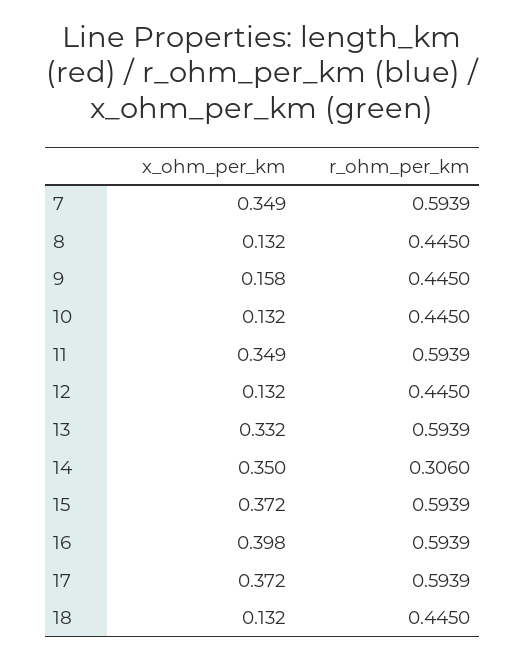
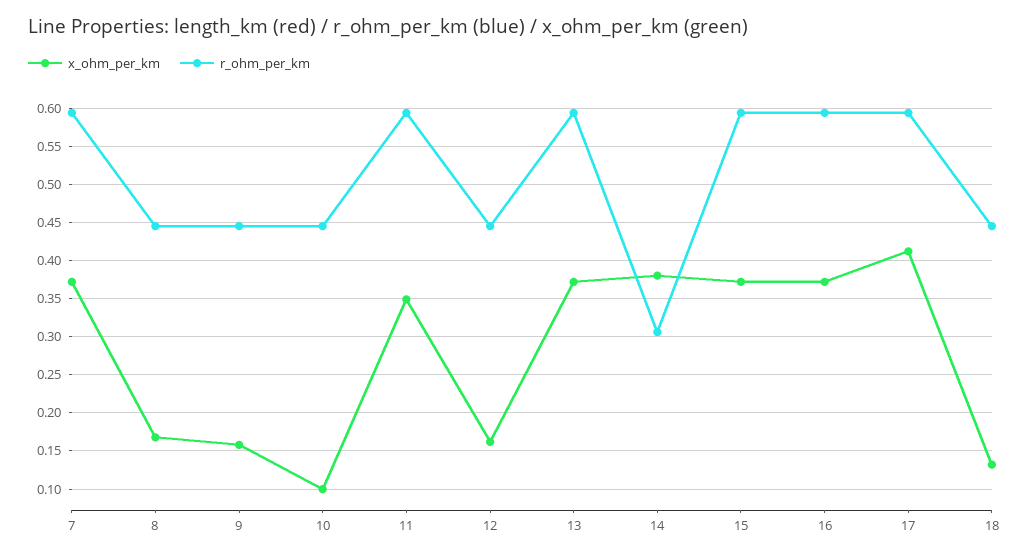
  {
    "x_ohm_per_km": {
-     "7": 0.349,
+     "7": 0.37,
-     "8": 0.132,
+     "8": 0.17,
      "9": 0.158,
-     "10": 0.132,
+     "10": 0.1,
      "11": 0.349,
-     "12": 0.132,
+     "12": 0.16,
-     "13": 0.332,
+     "13": 0.37,
-     "14": 0.35,
+     "14": 0.38,
      "15": 0.372,
-     "16": 0.398,
+     "16": 0.37,
-     "17": 0.372,
+     "17": 0.41,
      "18": 0.132
    },
    "r_ohm_per_km": {
      "7": 0.5939,
      "8": 0.445,
      "9": 0.445,
      "10": 0.445,
      "11": 0.5939,
      "12": 0.445,
      "13": 0.5939,
      "14": 0.306,
      "15": 0.5939,
      "16": 0.5939,
      "17": 0.5939,
      "18": 0.445
    }
  }

